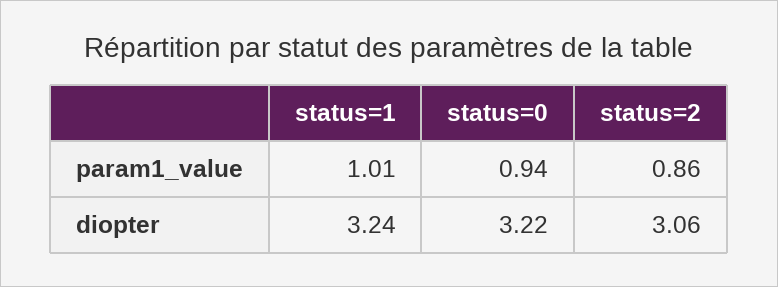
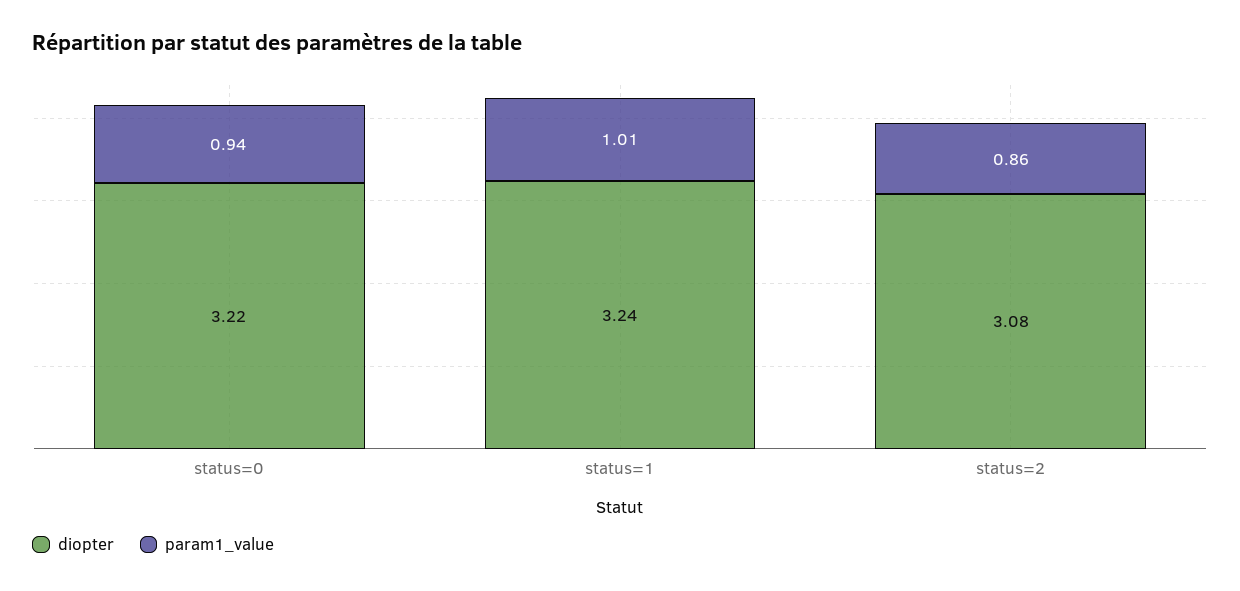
  {
    "param1_value": {
      "status=1": 1.01,
      "status=0": 0.94,
      "status=2": 0.86
    },
    "diopter": {
      "status=1": 3.24,
      "status=0": 3.22,
-     "status=2": 3.06
+     "status=2": 3.08
    }
  }

